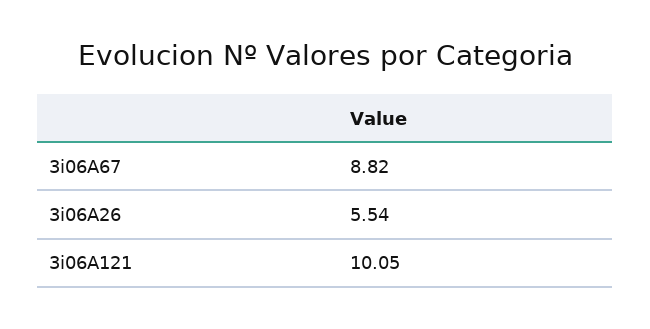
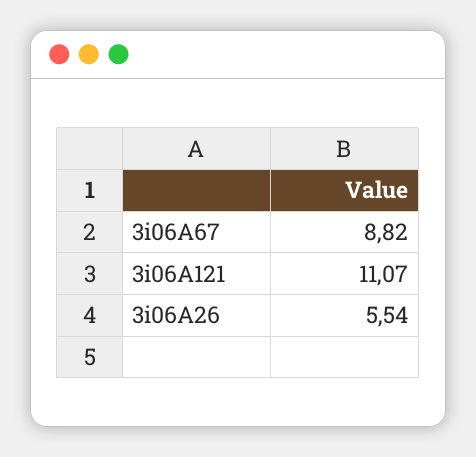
  {
    "3i06A67": 8.82,
    "3i06A26": 5.54,
-   "3i06A121": 10.05
+   "3i06A121": 11.07
  }

